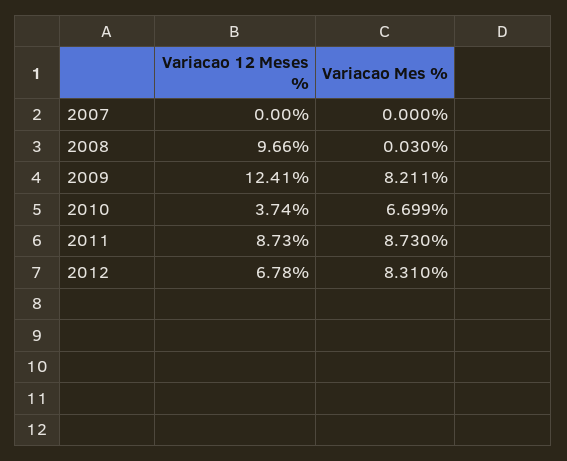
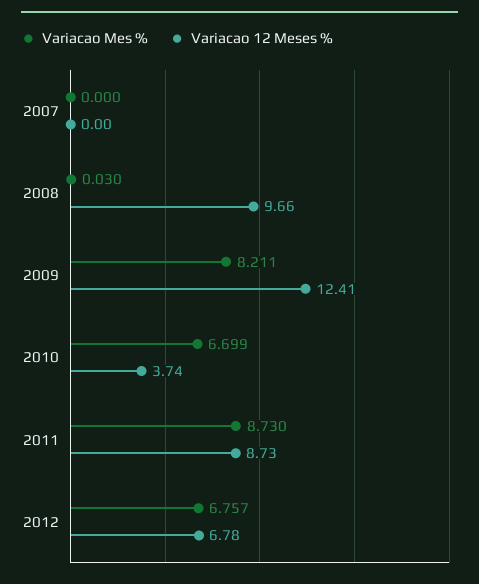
  {
    "Variacao 12 Meses %": {
      "2007": 0,
      "2008": 9.66,
      "2009": 12.41,
      "2010": 3.74,
      "2011": 8.73,
      "2012": 6.78
    },
    "Variacao Mes %": {
      "2007": 0,
      "2008": 0.03,
      "2009": 8.211,
      "2010": 6.699,
      "2011": 8.73,
-     "2012": 8.31
+     "2012": 6.757
    }
  }

